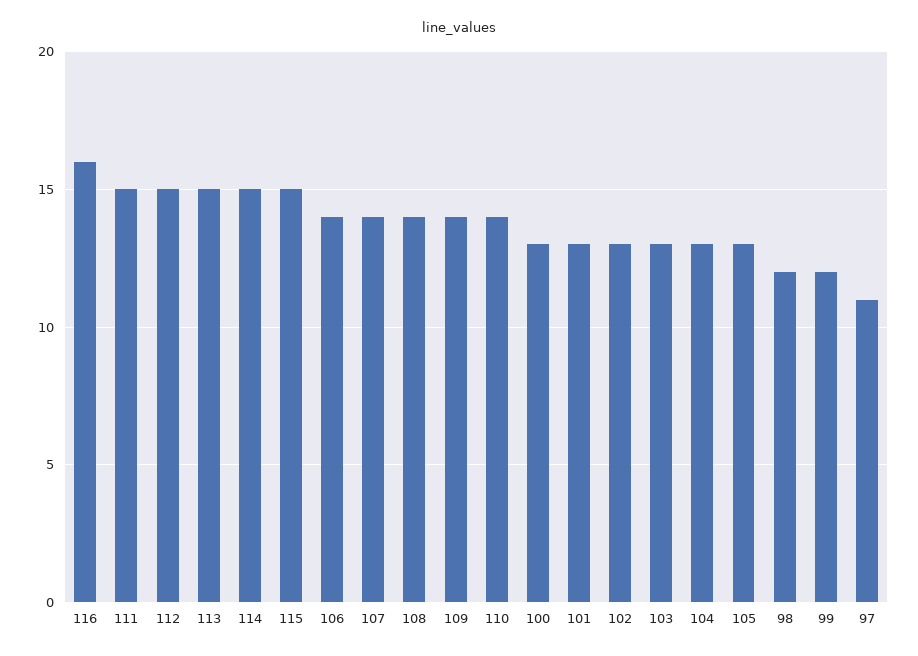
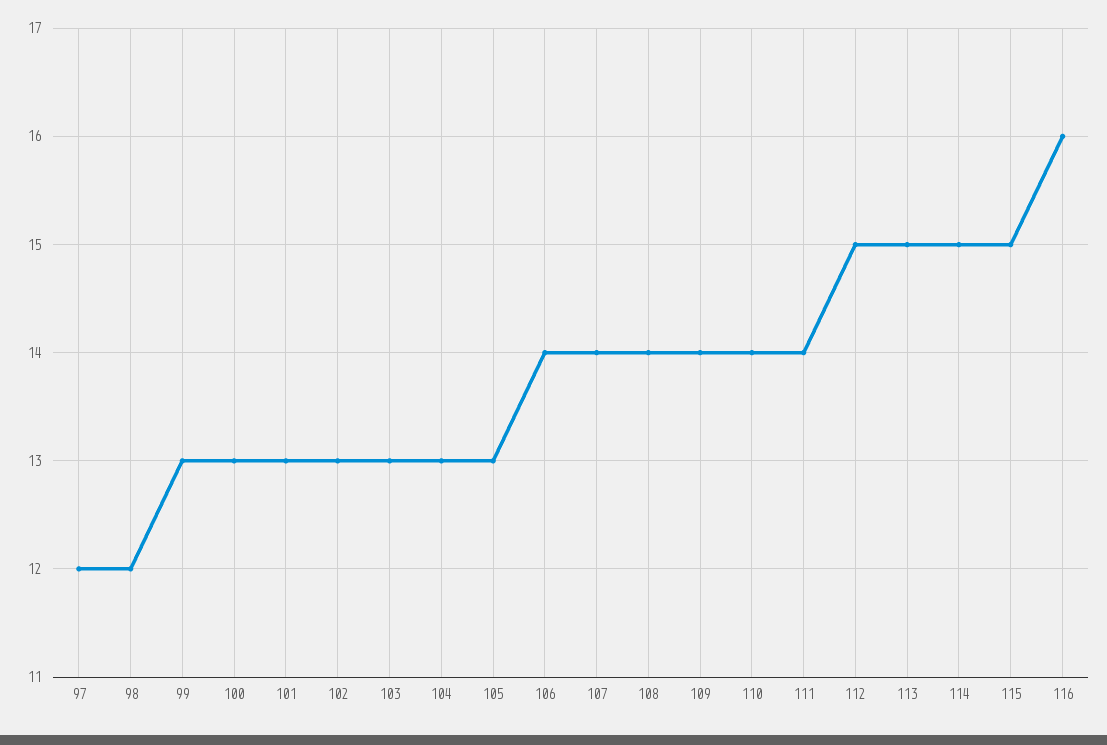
  {
    "116": 16,
-   "111": 15,
+   "111": 14,
    "112": 15,
    "113": 15,
    "114": 15,
    "115": 15,
    "106": 14,
    "107": 14,
    "108": 14,
    "109": 14,
    "110": 14,
    "100": 13,
    "101": 13,
    "102": 13,
    "103": 13,
    "104": 13,
    "105": 13,
    "98": 12,
-   "99": 12,
+   "99": 13,
-   "97": 11
+   "97": 12
  }

